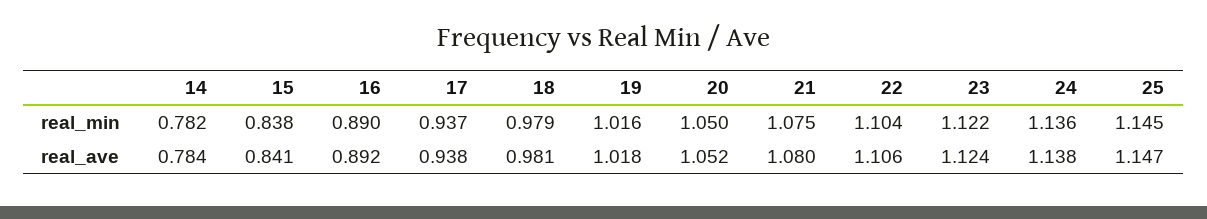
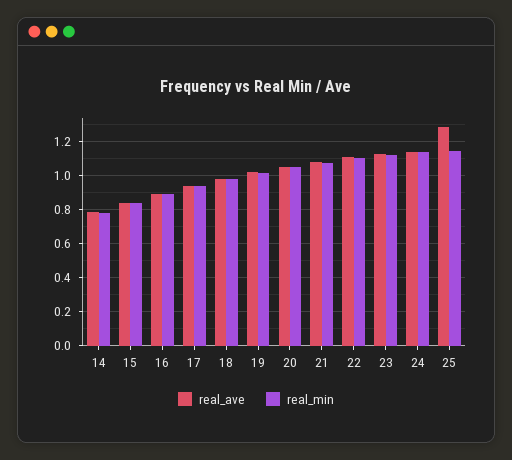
  {
    "real_min": {
      "14": 0.782,
      "15": 0.838,
      "16": 0.89,
      "17": 0.937,
      "18": 0.979,
      "19": 1.016,
      "20": 1.05,
      "21": 1.075,
      "22": 1.104,
      "23": 1.122,
      "24": 1.136,
      "25": 1.145
    },
    "real_ave": {
      "14": 0.784,
      "15": 0.841,
      "16": 0.892,
      "17": 0.938,
      "18": 0.981,
      "19": 1.018,
      "20": 1.052,
      "21": 1.08,
      "22": 1.106,
      "23": 1.124,
      "24": 1.138,
-     "25": 1.147
+     "25": 1.3
    }
  }

